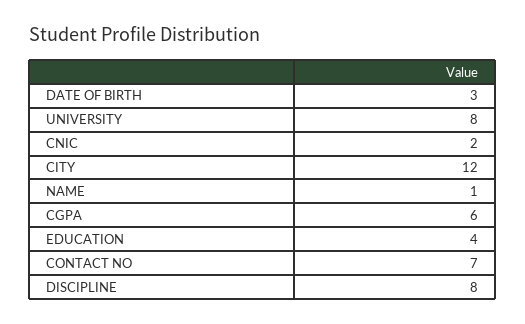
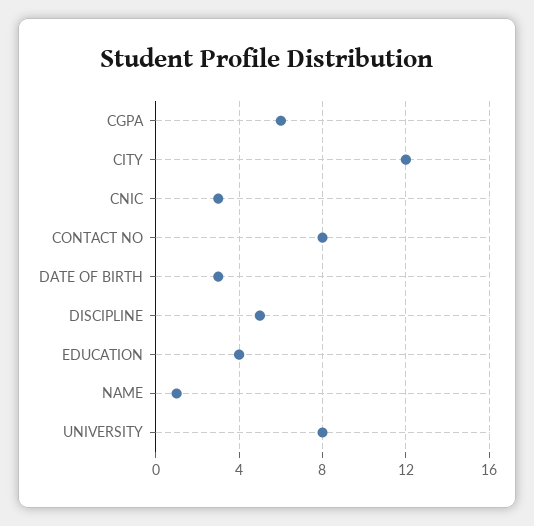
  {
    "DATE OF BIRTH": 3,
    "UNIVERSITY": 8,
-   "CNIC": 2,
+   "CNIC": 3,
    "CITY": 12,
    "NAME": 1,
    "CGPA": 6,
    "EDUCATION": 4,
-   "CONTACT NO": 7,
+   "CONTACT NO": 8,
-   "DISCIPLINE": 8
+   "DISCIPLINE": 5
  }

